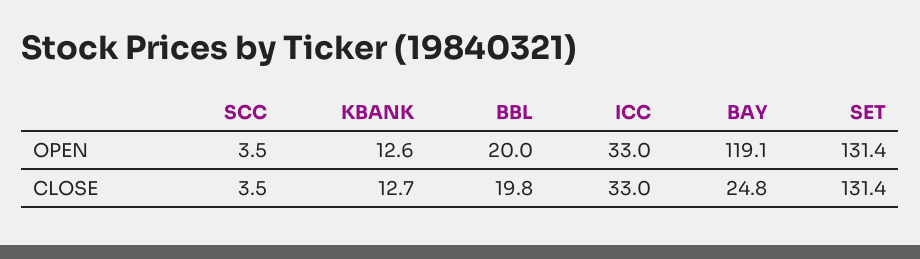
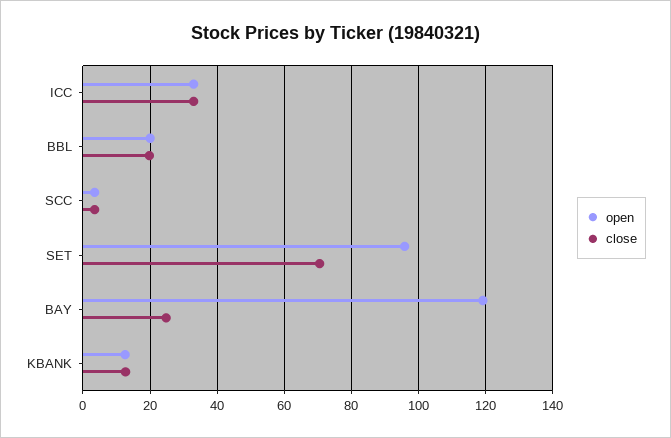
  {
    "OPEN": {
      "SCC": 3.5,
      "KBANK": 12.6,
      "BBL": 20,
      "ICC": 33,
      "BAY": 119.1,
-     "SET": 131.4
+     "SET": 96
    },
    "CLOSE": {
      "SCC": 3.5,
      "KBANK": 12.7,
      "BBL": 19.8,
      "ICC": 33,
      "BAY": 24.8,
-     "SET": 131.4
+     "SET": 70
    }
  }

